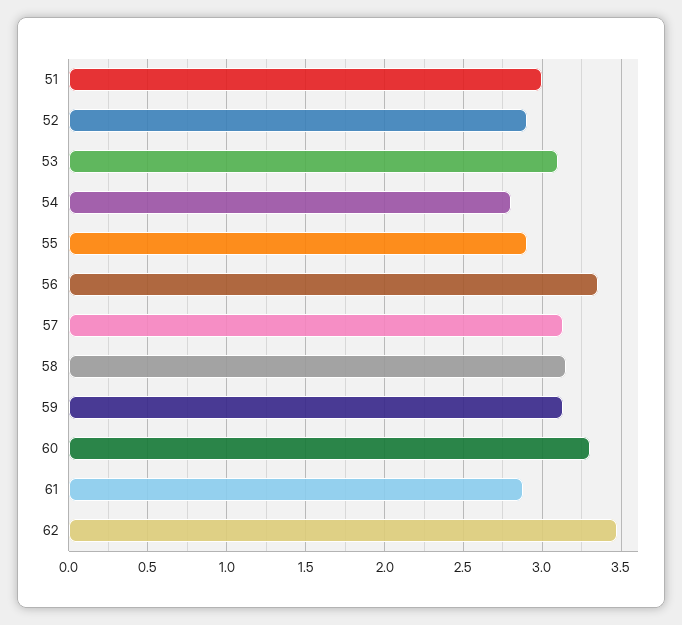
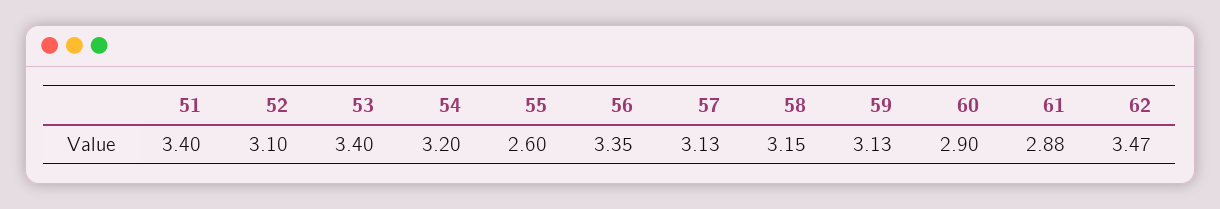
  {
-   "51": 3,
+   "51": 3.4,
-   "52": 2.9,
+   "52": 3.1,
-   "53": 3.1,
+   "53": 3.4,
-   "54": 2.8,
+   "54": 3.2,
-   "55": 2.9,
+   "55": 2.6,
    "56": 3.35,
    "57": 3.13,
    "58": 3.15,
    "59": 3.13,
-   "60": 3.3,
+   "60": 2.9,
    "61": 2.88,
    "62": 3.47
  }

